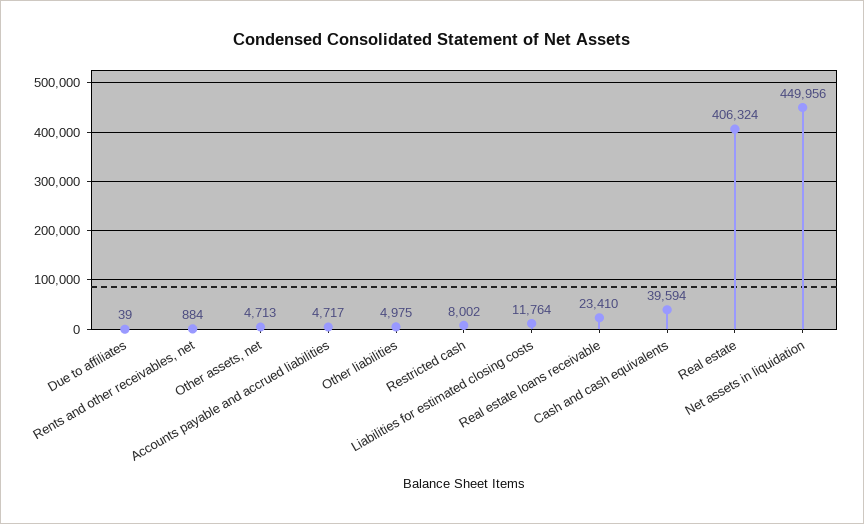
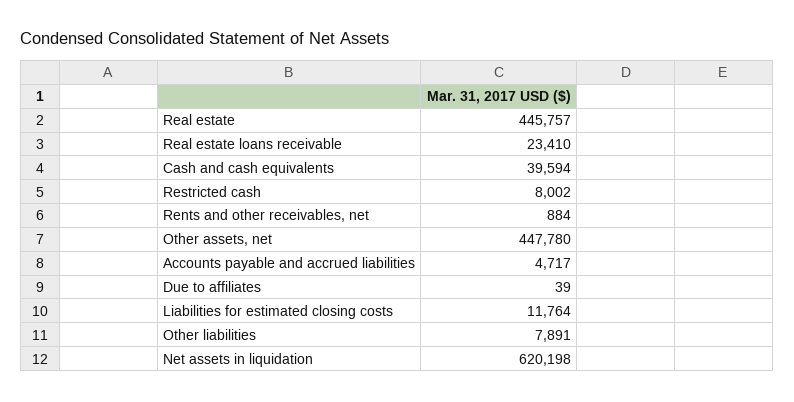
  {
    "Due to affiliates": 39,
    "Rents and other receivables, net": 884,
-   "Other assets, net": 4713,
+   "Other assets, net": 447780,
    "Accounts payable and accrued liabilities": 4717,
-   "Other liabilities": 4975,
+   "Other liabilities": 7891,
    "Restricted cash": 8002,
    "Liabilities for estimated closing costs": 11764,
    "Real estate loans receivable": 23410,
    "Cash and cash equivalents": 39594,
-   "Real estate": 406324,
+   "Real estate": 445757,
-   "Net assets in liquidation": 449956
+   "Net assets in liquidation": 620198
  }

